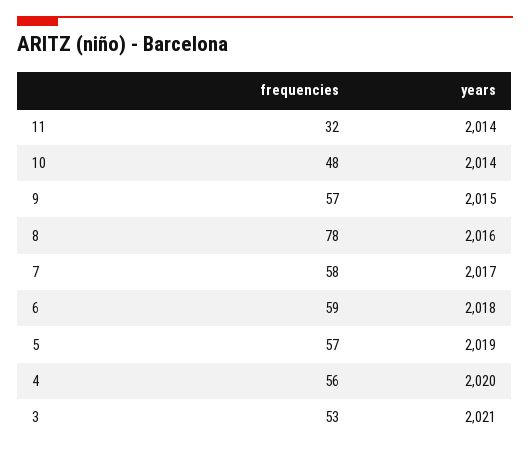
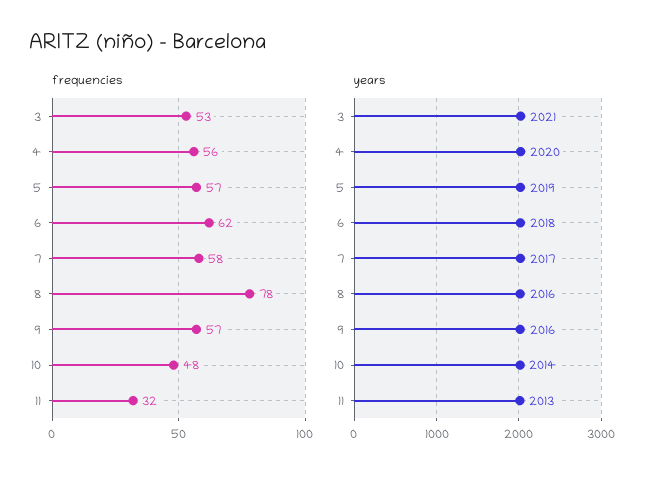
  {
    "frequencies": {
      "11": 32,
      "10": 48,
      "9": 57,
      "8": 78,
      "7": 58,
-     "6": 59,
+     "6": 62,
      "5": 57,
      "4": 56,
      "3": 53
    },
    "years": {
-     "11": 2014,
+     "11": 2013,
      "10": 2014,
-     "9": 2015,
+     "9": 2016,
      "8": 2016,
      "7": 2017,
      "6": 2018,
      "5": 2019,
      "4": 2020,
      "3": 2021
    }
  }

